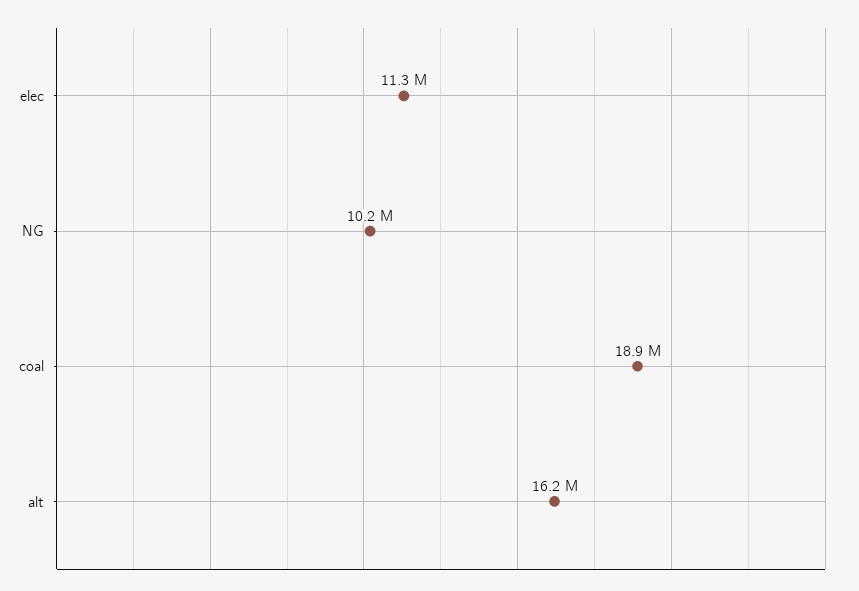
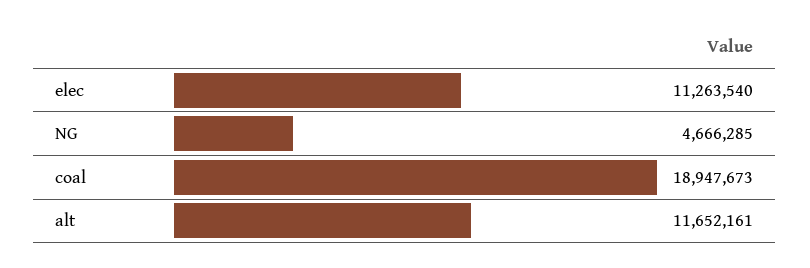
  {
    "elec": 11263540,
-   "NG": 10200000,
+   "NG": 4666285,
    "coal": 18947673,
-   "alt": 16200000
+   "alt": 11652161
  }

